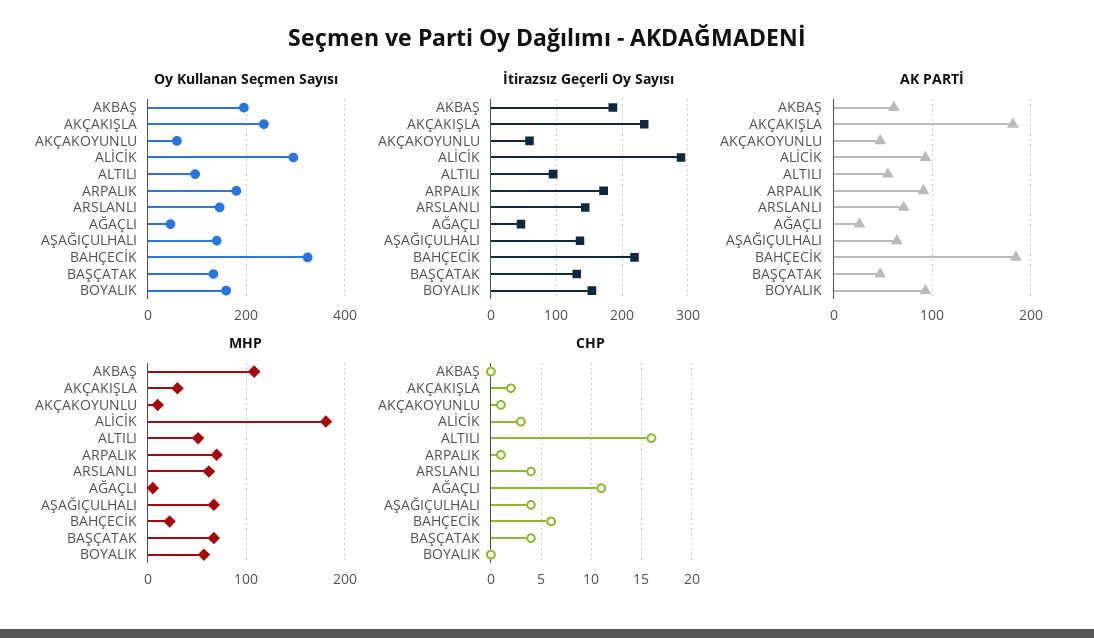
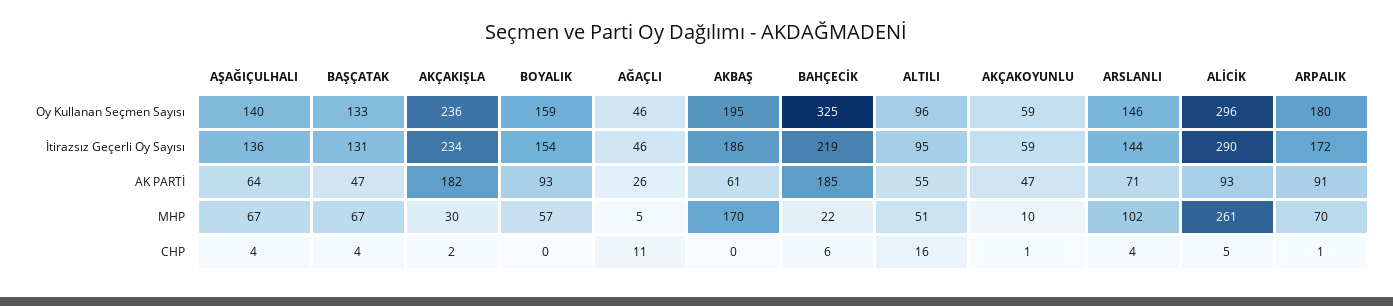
  {
    "Oy Kullanan Seçmen Sayısı": {
      "AKBAŞ": 195,
      "AKÇAKIŞLA": 236,
      "AKÇAKOYUNLU": 59,
      "ALİCİK": 296,
      "ALTILI": 96,
      "ARPALIK": 180,
      "ARSLANLI": 146,
      "AĞAÇLI": 46,
      "AŞAĞIÇULHALI": 140,
      "BAHÇECİK": 325,
      "BAŞÇATAK": 133,
      "BOYALIK": 159
    },
    "İtirazsız Geçerli Oy Sayısı": {
      "AKBAŞ": 186,
      "AKÇAKIŞLA": 234,
      "AKÇAKOYUNLU": 59,
      "ALİCİK": 290,
      "ALTILI": 95,
      "ARPALIK": 172,
      "ARSLANLI": 144,
      "AĞAÇLI": 46,
      "AŞAĞIÇULHALI": 136,
      "BAHÇECİK": 219,
      "BAŞÇATAK": 131,
      "BOYALIK": 154
    },
    "AK PARTİ": {
      "AKBAŞ": 61,
      "AKÇAKIŞLA": 182,
      "AKÇAKOYUNLU": 47,
      "ALİCİK": 93,
      "ALTILI": 55,
      "ARPALIK": 91,
      "ARSLANLI": 71,
      "AĞAÇLI": 26,
      "AŞAĞIÇULHALI": 64,
      "BAHÇECİK": 185,
      "BAŞÇATAK": 47,
      "BOYALIK": 93
    },
    "MHP": {
-     "AKBAŞ": 110,
+     "AKBAŞ": 170,
      "AKÇAKIŞLA": 30,
      "AKÇAKOYUNLU": 10,
-     "ALİCİK": 180,
+     "ALİCİK": 261,
      "ALTILI": 51,
      "ARPALIK": 70,
-     "ARSLANLI": 60,
+     "ARSLANLI": 102,
      "AĞAÇLI": 5,
      "AŞAĞIÇULHALI": 67,
      "BAHÇECİK": 22,
      "BAŞÇATAK": 67,
      "BOYALIK": 57
    },
    "CHP": {
      "AKBAŞ": 0,
      "AKÇAKIŞLA": 2,
      "AKÇAKOYUNLU": 1,
-     "ALİCİK": 3,
+     "ALİCİK": 5,
      "ALTILI": 16,
      "ARPALIK": 1,
      "ARSLANLI": 4,
      "AĞAÇLI": 11,
      "AŞAĞIÇULHALI": 4,
      "BAHÇECİK": 6,
      "BAŞÇATAK": 4,
      "BOYALIK": 0
    }
  }

